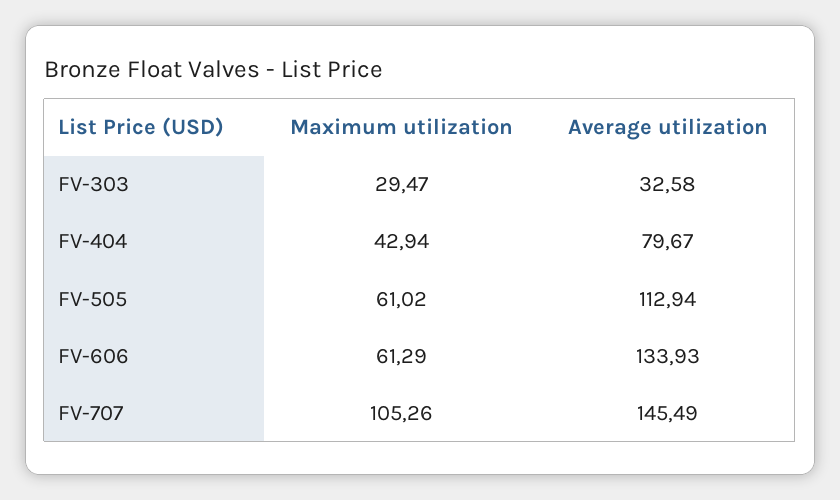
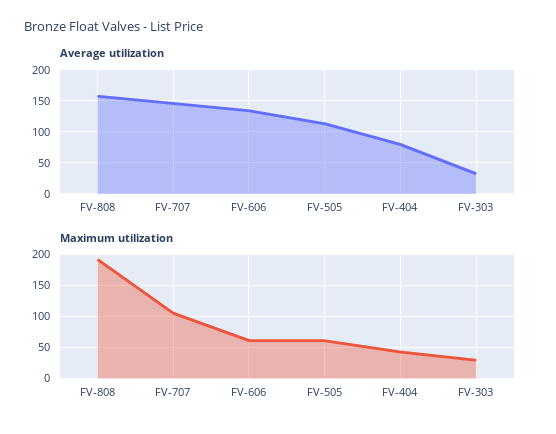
  {
    "Maximum utilization": {
      "FV-303": 29.47,
      "FV-404": 42.94,
      "FV-505": 61.02,
      "FV-606": 61.29,
-     "FV-707": 105.26
+     "FV-707": 105.26,
+     "FV-808": 190
    },
    "Average utilization": {
      "FV-303": 32.58,
      "FV-404": 79.67,
      "FV-505": 112.94,
      "FV-606": 133.93,
-     "FV-707": 145.49
+     "FV-707": 145.49,
+     "FV-808": 160
    }
  }

